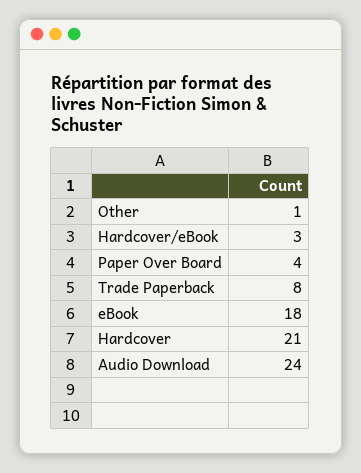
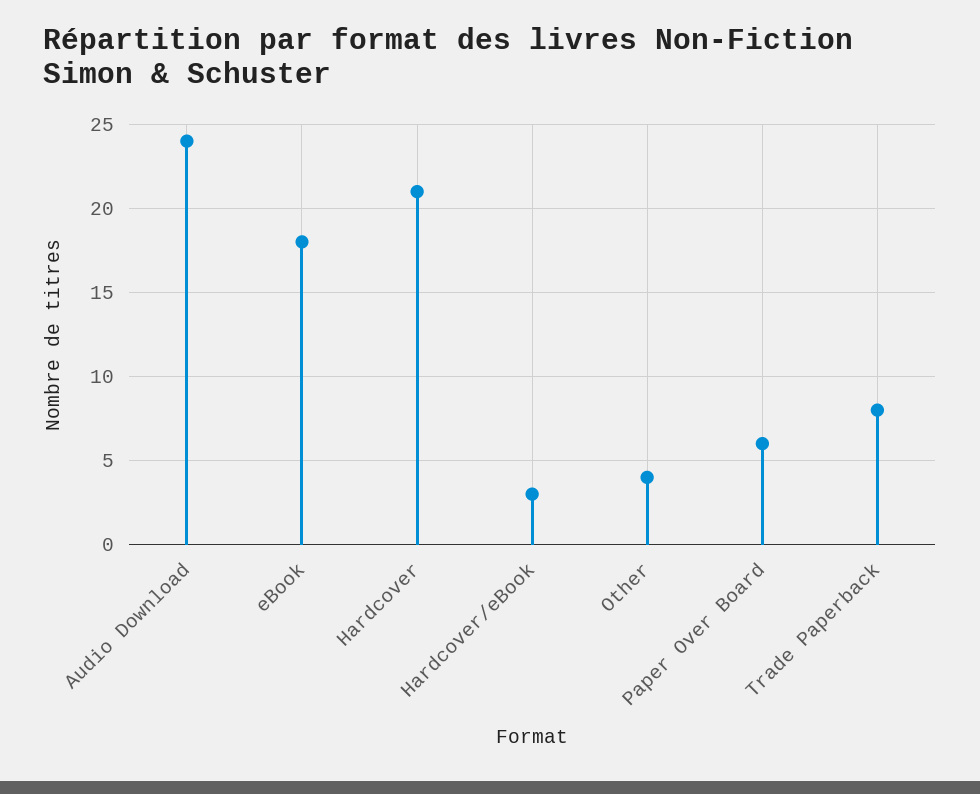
  {
-   "Other": 1,
+   "Other": 4,
    "Hardcover/eBook": 3,
-   "Paper Over Board": 4,
+   "Paper Over Board": 6,
    "Trade Paperback": 8,
    "eBook": 18,
    "Hardcover": 21,
    "Audio Download": 24
  }

